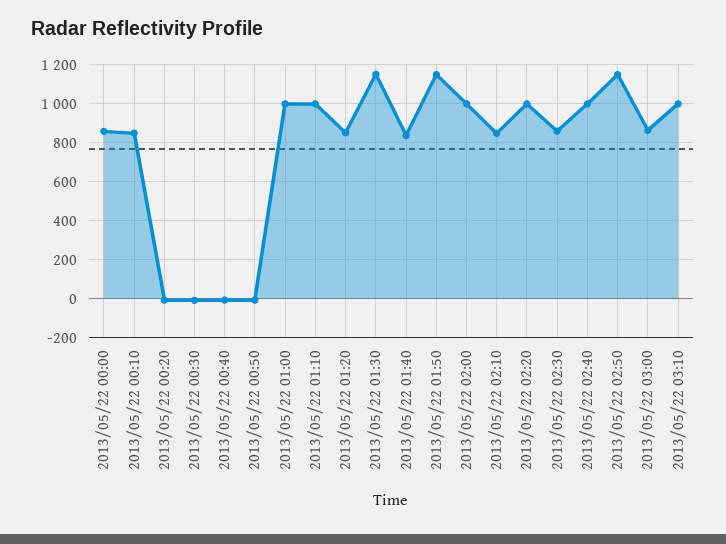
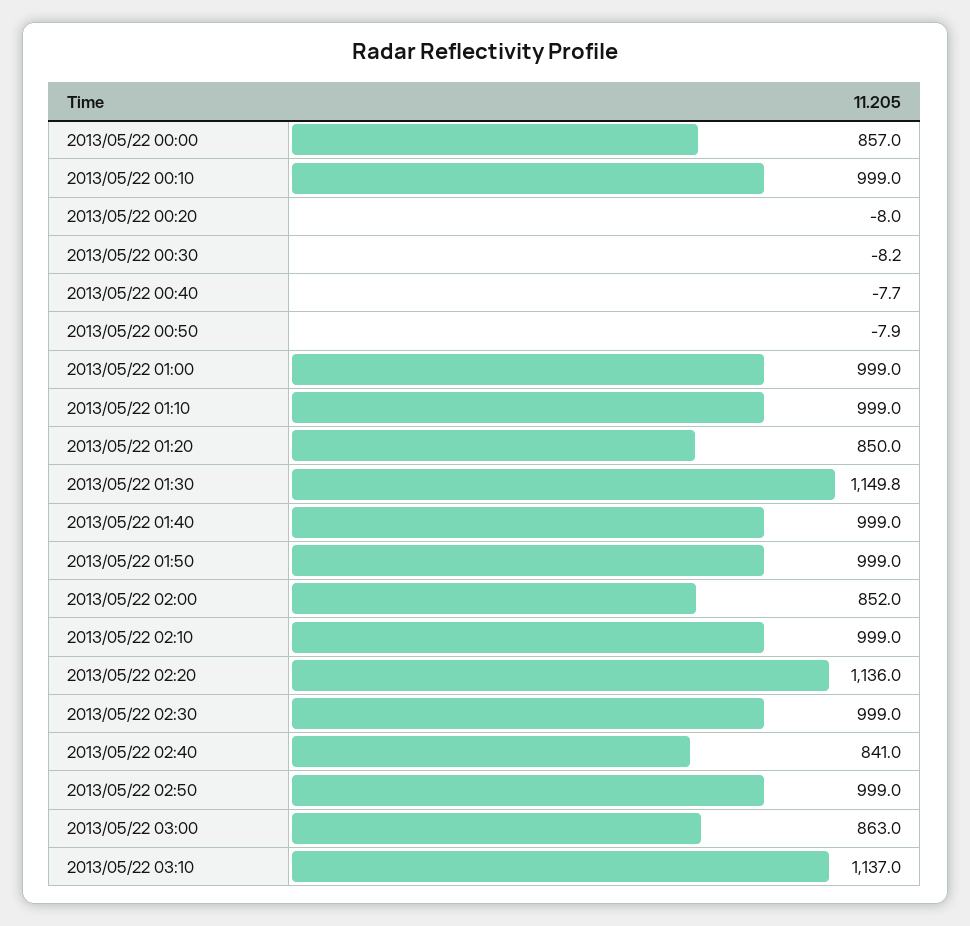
  {
    "2013/05/22 00:00": 857,
-   "2013/05/22 00:10": 850,
+   "2013/05/22 00:10": 999,
    "2013/05/22 00:20": -8,
    "2013/05/22 00:30": -8.2,
    "2013/05/22 00:40": -7.7,
    "2013/05/22 00:50": -7.9,
    "2013/05/22 01:00": 999,
    "2013/05/22 01:10": 999,
    "2013/05/22 01:20": 850,
    "2013/05/22 01:30": 1149.8,
-   "2013/05/22 01:40": 850,
+   "2013/05/22 01:40": 999,
-   "2013/05/22 01:50": 1150,
+   "2013/05/22 01:50": 999,
-   "2013/05/22 02:00": 1000,
+   "2013/05/22 02:00": 852,
-   "2013/05/22 02:10": 850,
+   "2013/05/22 02:10": 999,
-   "2013/05/22 02:20": 1000,
+   "2013/05/22 02:20": 1136,
-   "2013/05/22 02:30": 850,
+   "2013/05/22 02:30": 999,
-   "2013/05/22 02:40": 1000,
+   "2013/05/22 02:40": 841,
-   "2013/05/22 02:50": 1150,
+   "2013/05/22 02:50": 999,
    "2013/05/22 03:00": 863,
-   "2013/05/22 03:10": 1000
+   "2013/05/22 03:10": 1137
  }

